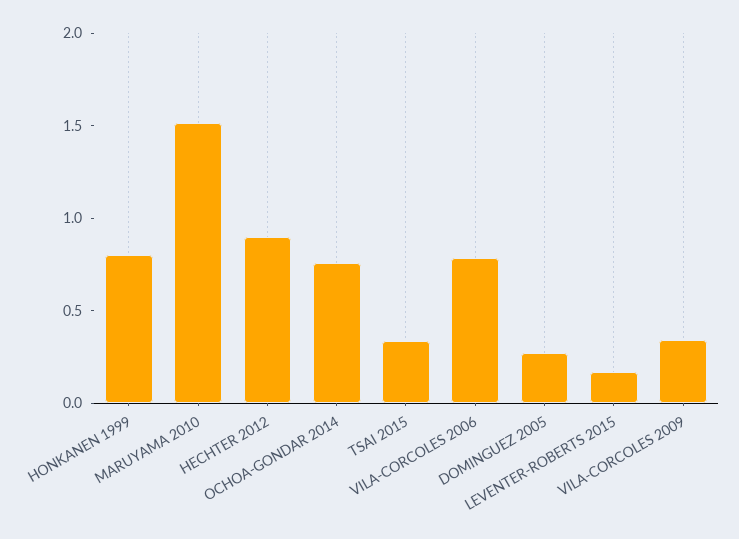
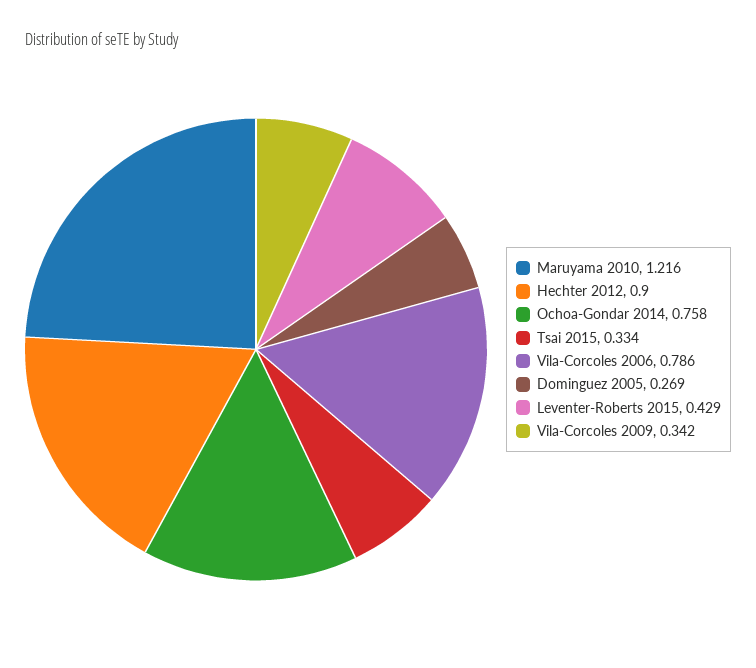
  {
-   "HONKANEN 1999": 0.8,
-   "MARUYAMA 2010": 1.5,
+   "MARUYAMA 2010": 1.216,
    "HECHTER 2012": 0.9,
    "OCHOA-GONDAR 2014": 0.758,
    "TSAI 2015": 0.334,
    "VILA-CORCOLES 2006": 0.786,
    "DOMINGUEZ 2005": 0.269,
-   "LEVENTER-ROBERTS 2015": 0.2,
+   "LEVENTER-ROBERTS 2015": 0.429,
    "VILA-CORCOLES 2009": 0.342
  }

